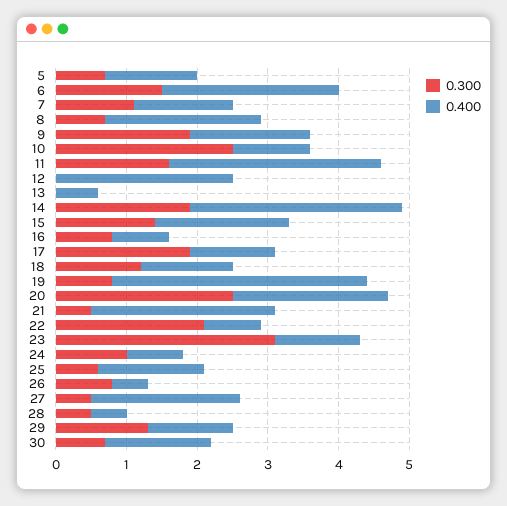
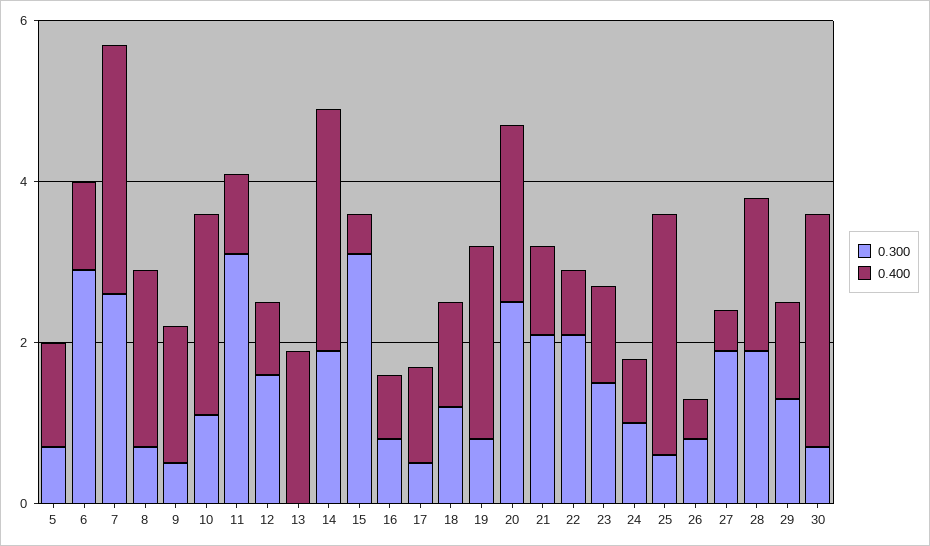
  {
    "0.300": {
      "5": 0.5,
-     "6": 1.5,
+     "6": 3,
-     "7": 1,
+     "7": 2.5,
      "8": 0.5,
-     "9": 2,
+     "9": 0.5,
-     "10": 2.5,
+     "10": 1,
-     "11": 1.5,
+     "11": 3,
-     "12": 0,
+     "12": 1.5,
      "13": 0,
      "14": 2,
-     "15": 1.5,
+     "15": 3,
      "16": 1,
-     "17": 2,
+     "17": 0.5,
      "18": 1,
      "19": 1,
      "20": 2.5,
-     "21": 0.5,
+     "21": 2,
      "22": 2,
-     "23": 3,
+     "23": 1.5,
      "24": 1,
      "25": 0.5,
      "26": 1,
-     "27": 0.5,
+     "27": 2,
-     "28": 0.5,
+     "28": 2,
      "29": 1.5,
      "30": 0.5
    },
    "0.400": {
      "5": 1.5,
-     "6": 2.5,
+     "6": 1,
-     "7": 1.5,
+     "7": 3,
      "8": 2,
      "9": 1.5,
-     "10": 1,
+     "10": 2.5,
-     "11": 3,
+     "11": 1,
-     "12": 2.5,
+     "12": 1,
-     "13": 0.5,
+     "13": 2,
      "14": 3,
-     "15": 2,
+     "15": 0.5,
      "16": 1,
      "17": 1,
      "18": 1.5,
-     "19": 3.5,
+     "19": 2.5,
      "20": 2,
-     "21": 2.5,
+     "21": 1,
      "22": 1,
      "23": 1,
      "24": 1,
-     "25": 1.5,
+     "25": 3,
      "26": 0.5,
-     "27": 2,
+     "27": 0.5,
-     "28": 0.5,
+     "28": 2,
      "29": 1,
-     "30": 1.5
+     "30": 3
    }
  }

